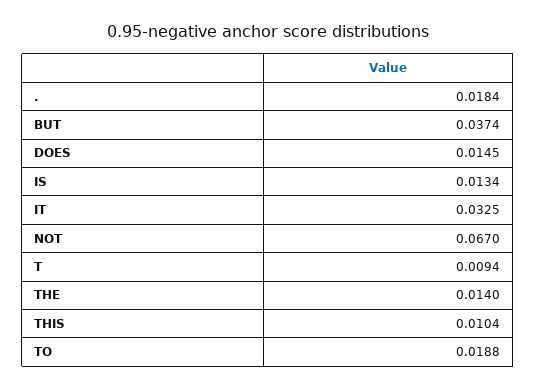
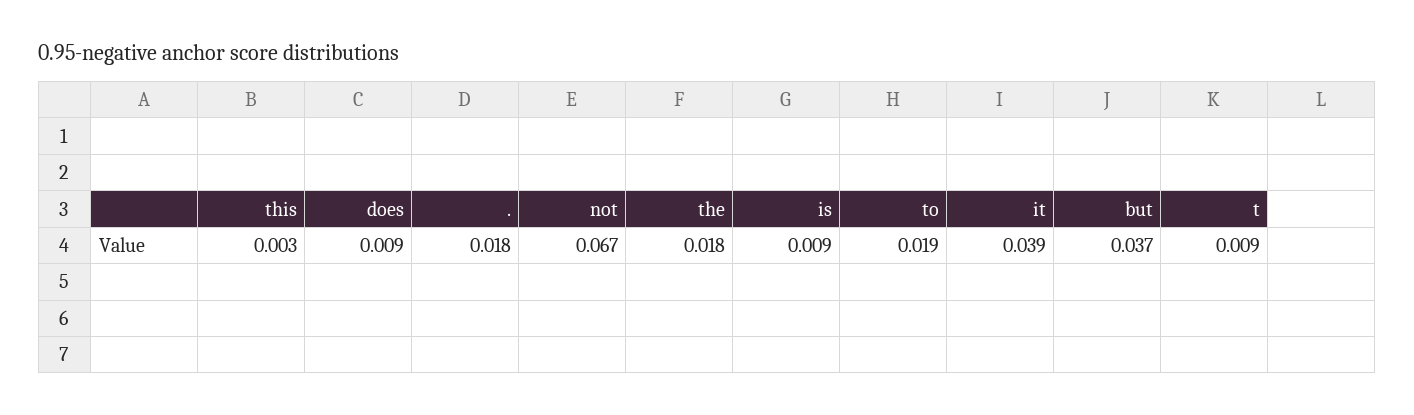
  {
    ".": 0.0184,
    "BUT": 0.0374,
-   "DOES": 0.0145,
+   "DOES": 0.009,
-   "IS": 0.0134,
+   "IS": 0.009,
-   "IT": 0.0325,
+   "IT": 0.039,
    "NOT": 0.067,
    "T": 0.0094,
-   "THE": 0.014,
+   "THE": 0.018,
-   "THIS": 0.0104,
+   "THIS": 0.003,
    "TO": 0.0188
  }

